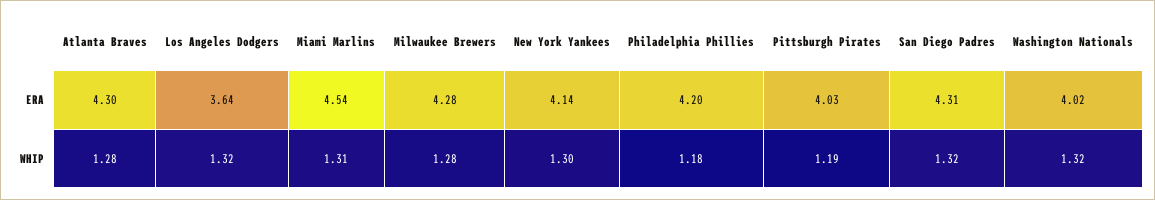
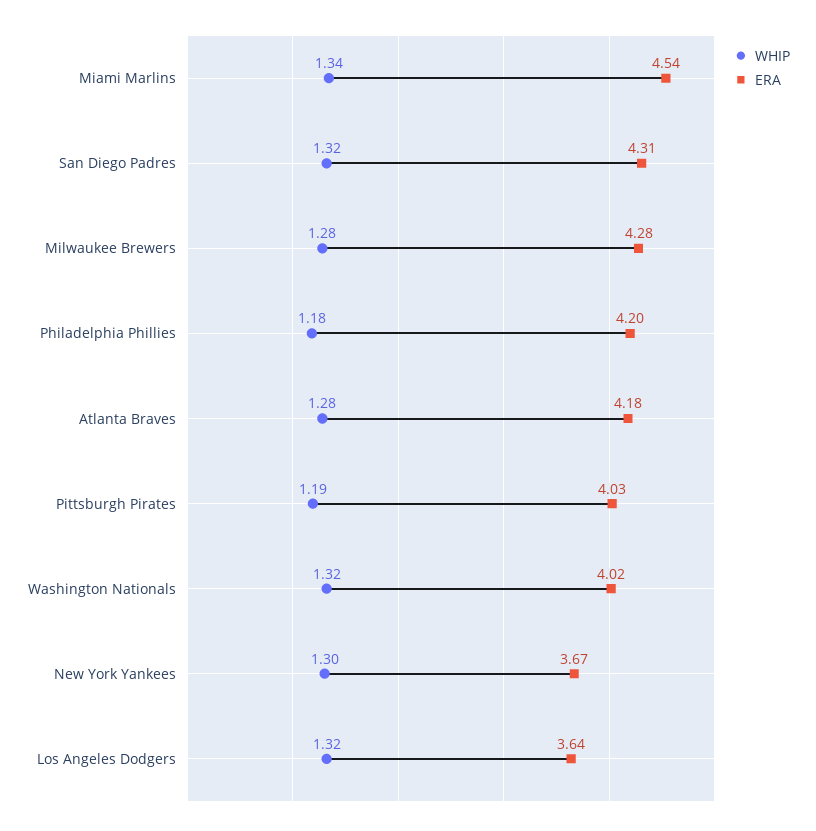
  {
    "ERA": {
-     "Atlanta Braves": 4.3,
+     "Atlanta Braves": 4.18,
      "Los Angeles Dodgers": 3.64,
      "Miami Marlins": 4.54,
      "Milwaukee Brewers": 4.28,
-     "New York Yankees": 4.14,
+     "New York Yankees": 3.67,
      "Philadelphia Phillies": 4.2,
      "Pittsburgh Pirates": 4.03,
      "San Diego Padres": 4.31,
      "Washington Nationals": 4.02
    },
    "WHIP": {
      "Atlanta Braves": 1.28,
      "Los Angeles Dodgers": 1.32,
-     "Miami Marlins": 1.31,
+     "Miami Marlins": 1.34,
      "Milwaukee Brewers": 1.28,
      "New York Yankees": 1.3,
      "Philadelphia Phillies": 1.18,
      "Pittsburgh Pirates": 1.19,
      "San Diego Padres": 1.32,
      "Washington Nationals": 1.32
    }
  }

